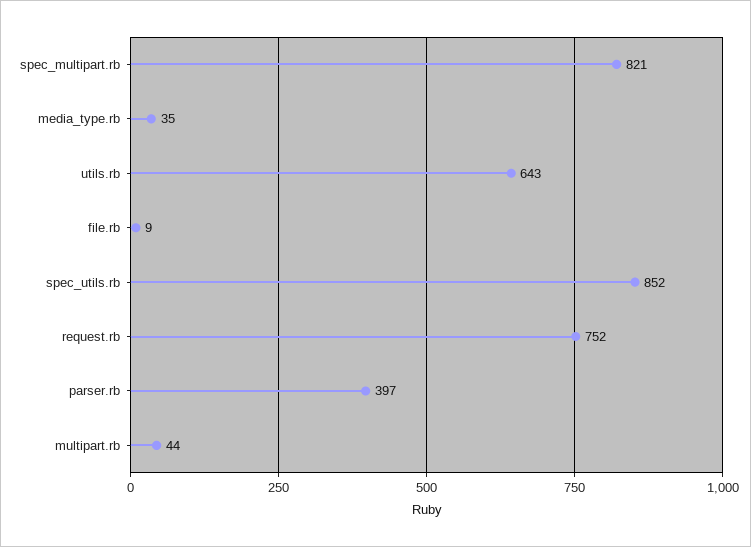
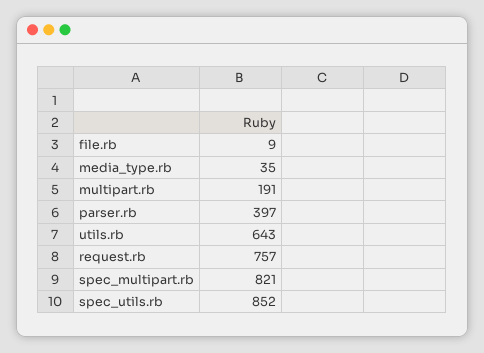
  {
    "spec_multipart.rb": 821,
    "media_type.rb": 35,
    "utils.rb": 643,
    "file.rb": 9,
    "spec_utils.rb": 852,
-   "request.rb": 752,
+   "request.rb": 757,
    "parser.rb": 397,
-   "multipart.rb": 44
+   "multipart.rb": 191
  }

